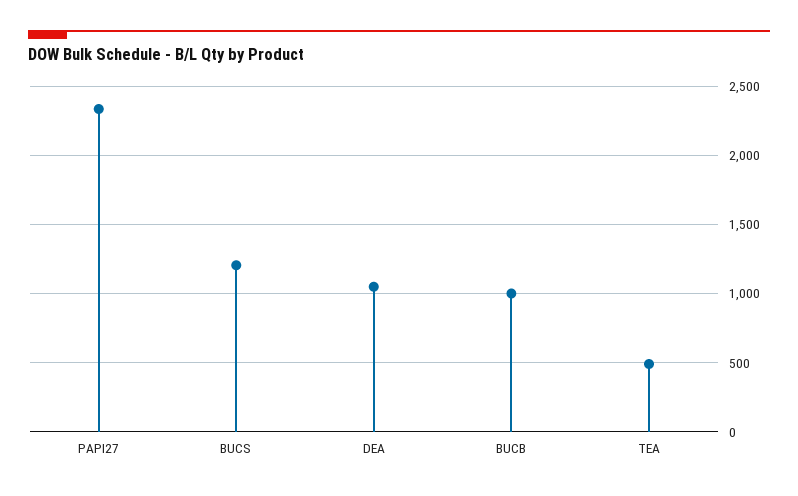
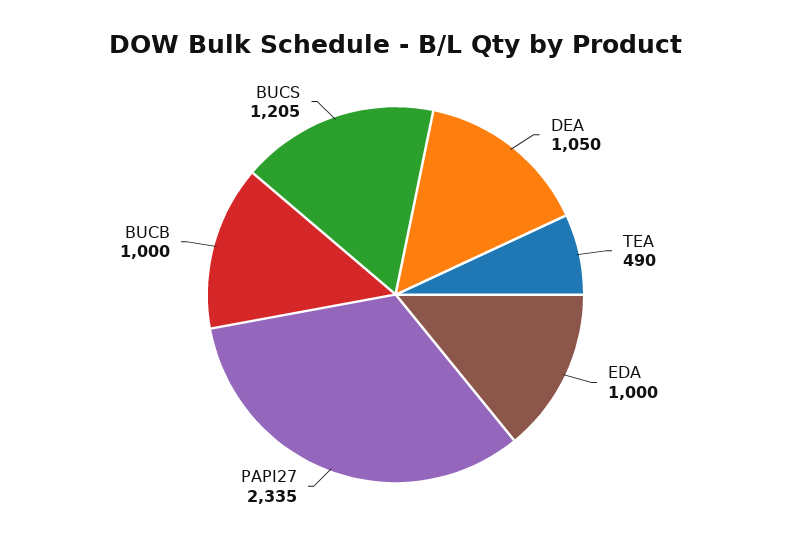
  {
    "PAPI27": 2335,
    "BUCS": 1205,
    "DEA": 1050,
    "BUCB": 1000,
-   "TEA": 490
+   "TEA": 490,
+   "EDA": 1000
  }

